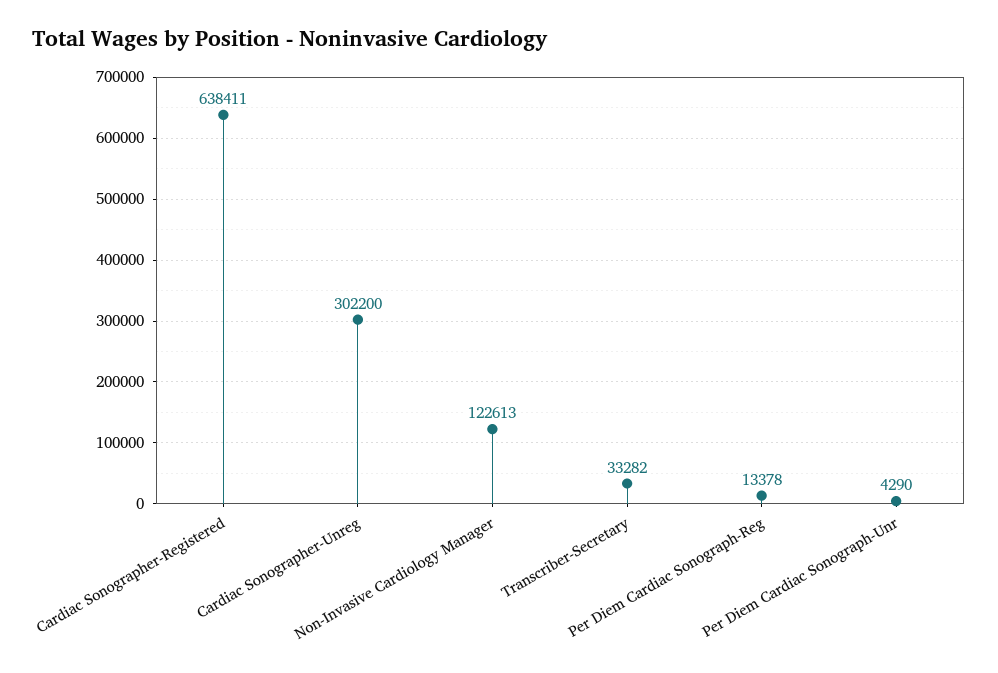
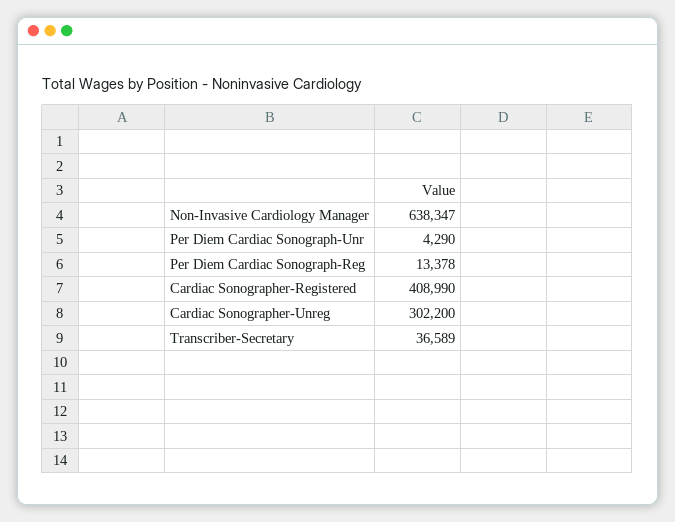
  {
-   "Cardiac Sonographer-Registered": 638411,
+   "Cardiac Sonographer-Registered": 408990,
    "Cardiac Sonographer-Unreg": 302200,
-   "Non-Invasive Cardiology Manager": 122613,
+   "Non-Invasive Cardiology Manager": 638347,
-   "Transcriber-Secretary": 33282,
+   "Transcriber-Secretary": 36589,
    "Per Diem Cardiac Sonograph-Reg": 13378,
    "Per Diem Cardiac Sonograph-Unr": 4290
  }

